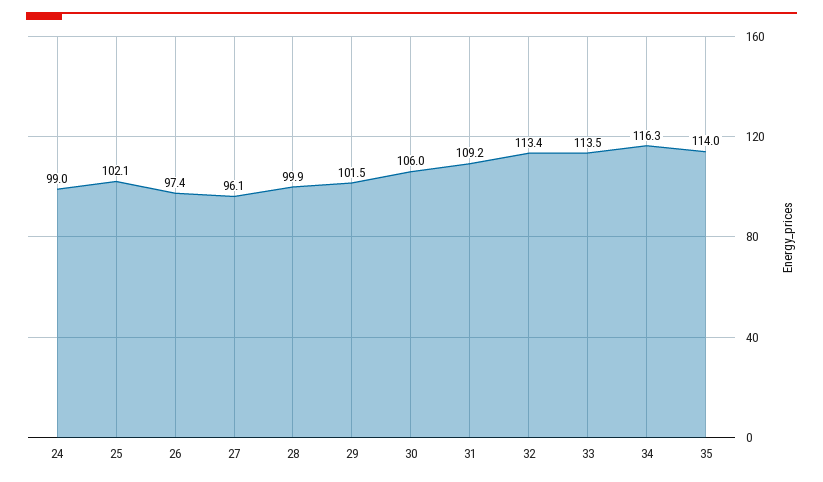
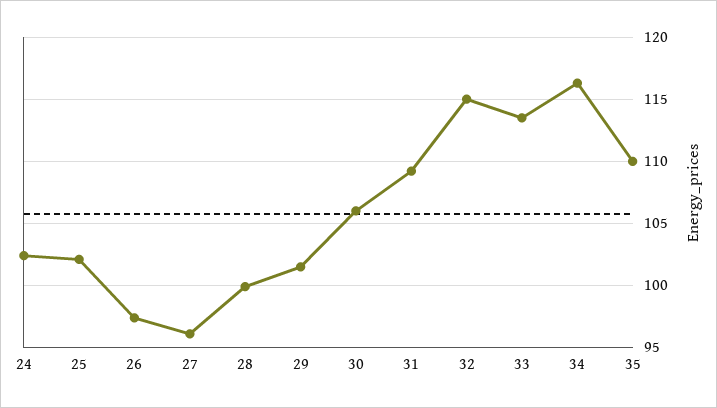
  {
-   "24": 99,
+   "24": 102.5,
    "25": 102.1,
    "26": 97.4,
    "27": 96.1,
    "28": 99.9,
    "29": 101.5,
    "30": 106,
    "31": 109.2,
-   "32": 113.4,
+   "32": 115,
    "33": 113.5,
    "34": 116.3,
-   "35": 114
+   "35": 110
  }

